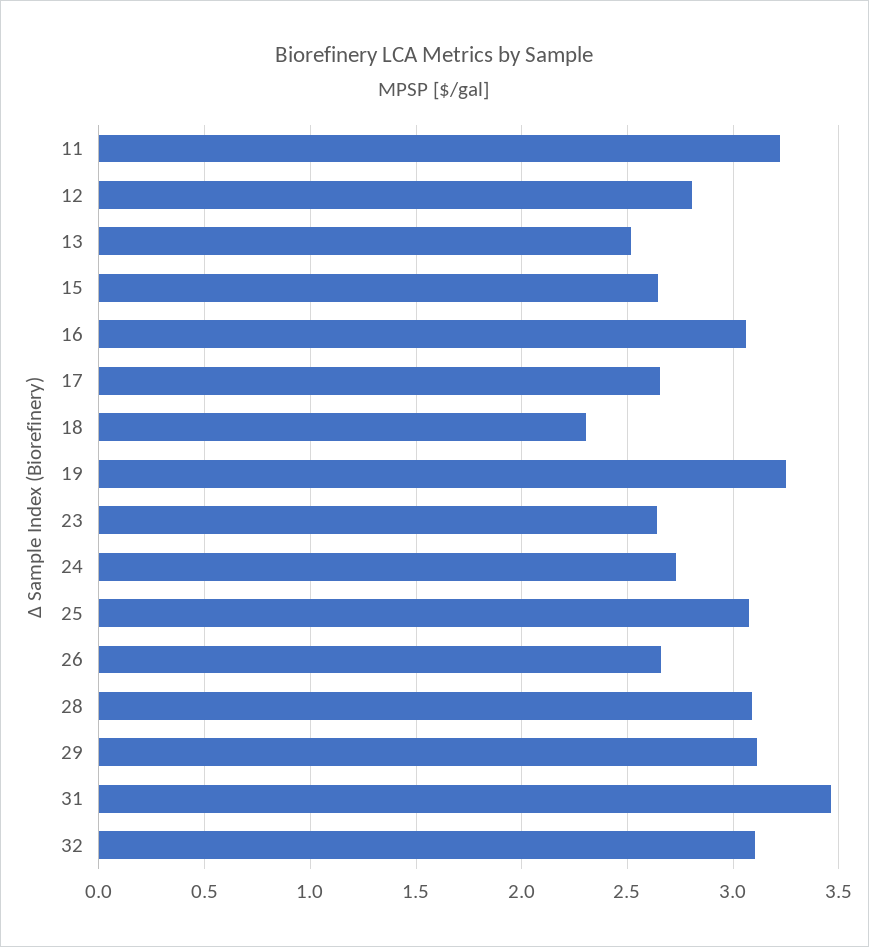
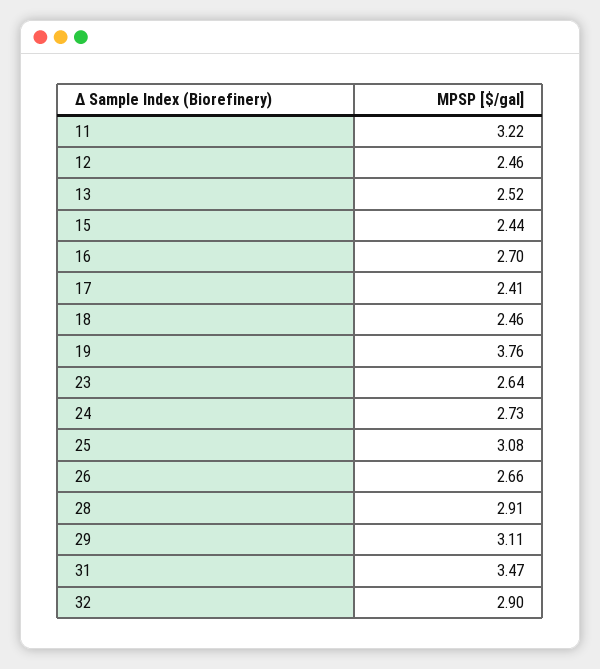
  {
    "11": 3.22,
-   "12": 2.8,
+   "12": 2.46,
    "13": 2.52,
-   "15": 2.65,
+   "15": 2.44,
-   "16": 3.05,
+   "16": 2.7,
-   "17": 2.65,
+   "17": 2.41,
-   "18": 2.3,
+   "18": 2.46,
-   "19": 3.25,
+   "19": 3.76,
    "23": 2.64,
    "24": 2.73,
    "25": 3.08,
    "26": 2.66,
-   "28": 3.1,
+   "28": 2.91,
    "29": 3.11,
    "31": 3.47,
-   "32": 3.1
+   "32": 2.9
  }

